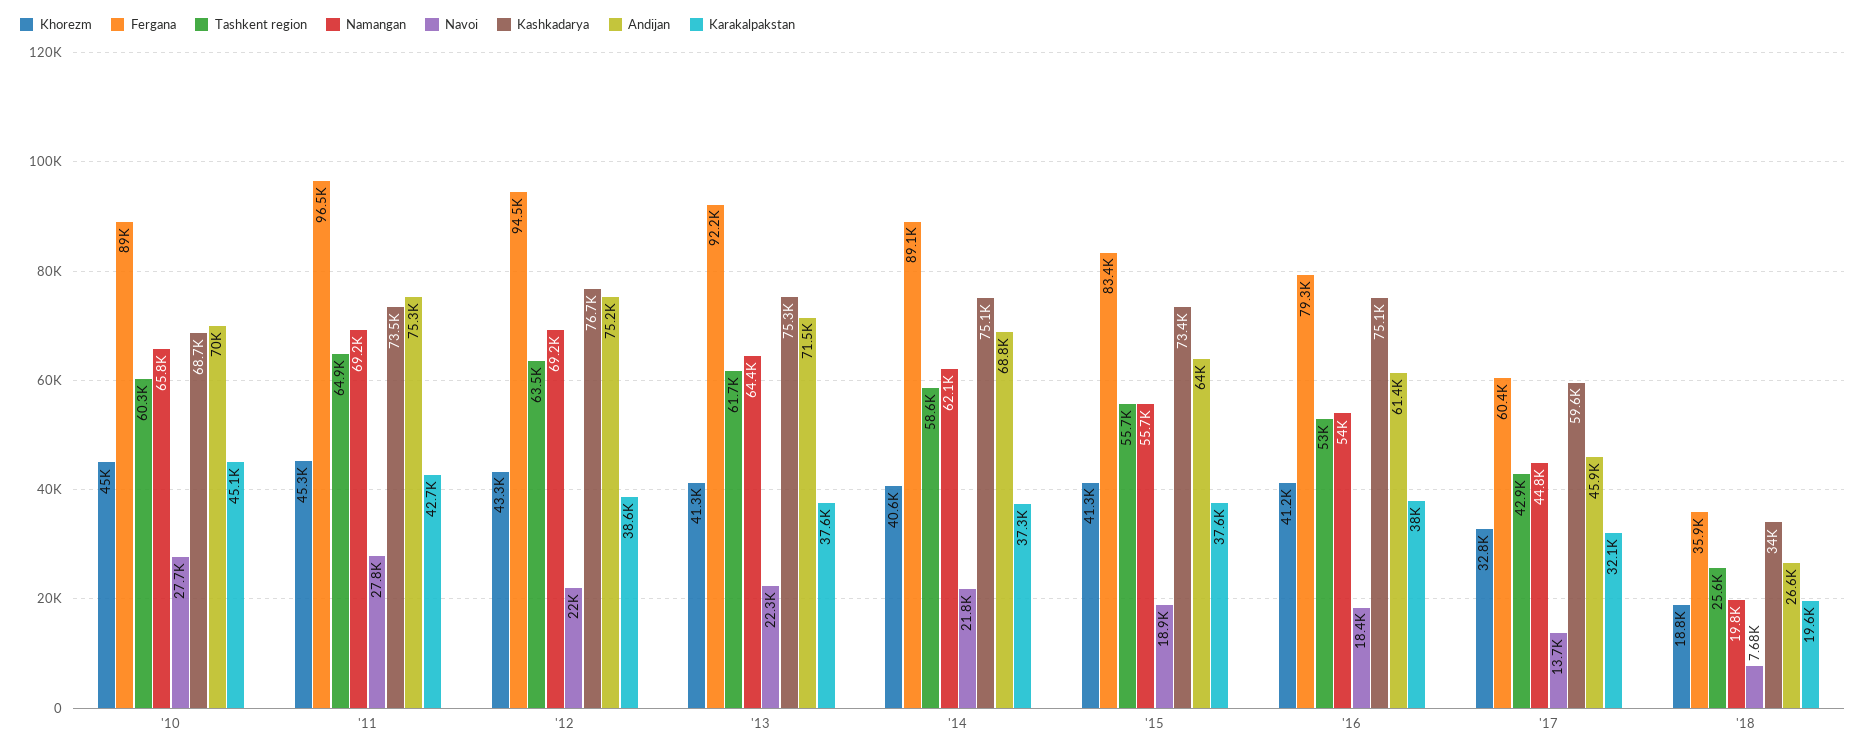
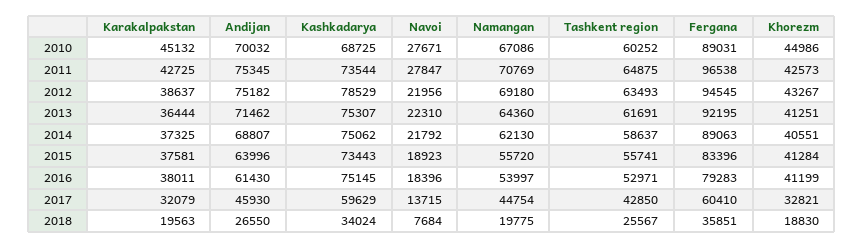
  {
    "Khorezm": {
      "'10": 44986,
-     "'11": 45300,
+     "'11": 42573,
      "'12": 43267,
      "'13": 41251,
      "'14": 40551,
      "'15": 41284,
      "'16": 41199,
      "'17": 32821,
      "'18": 18830
    },
    "Fergana": {
      "'10": 89031,
      "'11": 96538,
      "'12": 94545,
      "'13": 92195,
      "'14": 89063,
      "'15": 83396,
      "'16": 79283,
      "'17": 60410,
      "'18": 35851
    },
    "Tashkent region": {
      "'10": 60252,
      "'11": 64875,
      "'12": 63493,
      "'13": 61691,
      "'14": 58637,
      "'15": 55741,
      "'16": 52971,
      "'17": 42850,
      "'18": 25567
    },
    "Namangan": {
-     "'10": 65800,
+     "'10": 67086,
-     "'11": 69200,
+     "'11": 70769,
      "'12": 69180,
      "'13": 64360,
      "'14": 62130,
      "'15": 55720,
      "'16": 53997,
      "'17": 44754,
      "'18": 19775
    },
    "Navoi": {
      "'10": 27671,
      "'11": 27847,
      "'12": 21956,
      "'13": 22310,
      "'14": 21792,
      "'15": 18923,
      "'16": 18396,
      "'17": 13715,
      "'18": 7684
    },
    "Kashkadarya": {
      "'10": 68725,
      "'11": 73544,
-     "'12": 76700,
+     "'12": 78529,
      "'13": 75307,
      "'14": 75062,
      "'15": 73443,
      "'16": 75145,
      "'17": 59629,
      "'18": 34024
    },
    "Andijan": {
      "'10": 70032,
      "'11": 75345,
      "'12": 75182,
      "'13": 71462,
      "'14": 68807,
      "'15": 63996,
      "'16": 61430,
      "'17": 45930,
      "'18": 26550
    },
    "Karakalpakstan": {
      "'10": 45132,
      "'11": 42725,
      "'12": 38637,
-     "'13": 37600,
+     "'13": 36444,
      "'14": 37325,
      "'15": 37581,
      "'16": 38011,
      "'17": 32079,
      "'18": 19563
    }
  }

